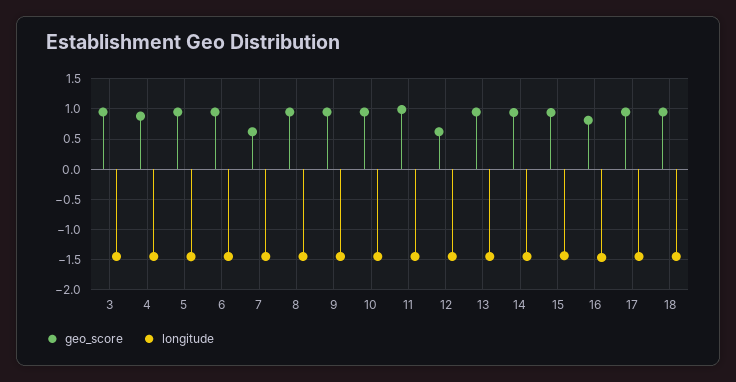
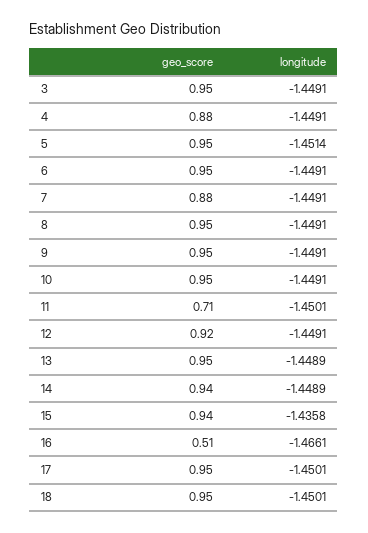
  {
    "geo_score": {
      "3": 0.95,
      "4": 0.88,
      "5": 0.95,
      "6": 0.95,
-     "7": 0.6,
+     "7": 0.88,
      "8": 0.95,
      "9": 0.95,
      "10": 0.95,
-     "11": 1,
+     "11": 0.71,
-     "12": 0.6,
+     "12": 0.92,
      "13": 0.95,
      "14": 0.94,
      "15": 0.94,
-     "16": 0.8,
+     "16": 0.51,
      "17": 0.95,
      "18": 0.95
    },
    "longitude": {
      "3": -1.4491,
      "4": -1.4491,
      "5": -1.4514,
      "6": -1.4491,
      "7": -1.4491,
      "8": -1.4491,
      "9": -1.4491,
      "10": -1.4491,
      "11": -1.4501,
      "12": -1.4491,
      "13": -1.4489,
      "14": -1.4489,
      "15": -1.4358,
      "16": -1.4661,
      "17": -1.4501,
      "18": -1.4501
    }
  }

